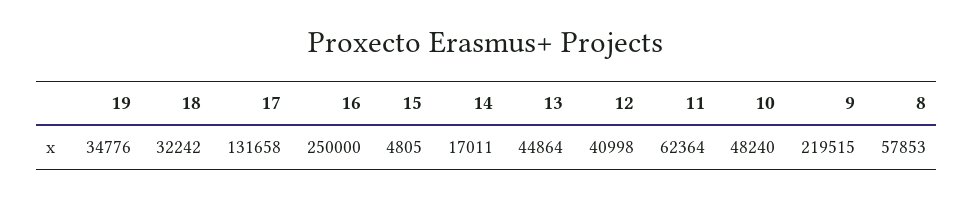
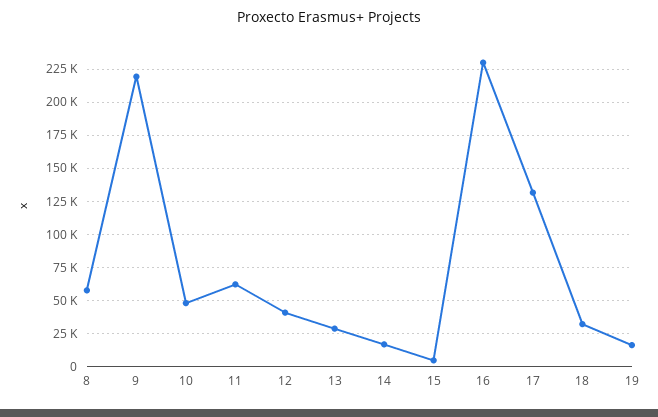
  {
-   "19": 34776,
+   "19": 15000,
    "18": 32242,
    "17": 131658,
-   "16": 250000,
+   "16": 230000,
    "15": 4805,
    "14": 17011,
-   "13": 44864,
+   "13": 30000,
    "12": 40998,
    "11": 62364,
    "10": 48240,
    "9": 219515,
    "8": 57853
  }

